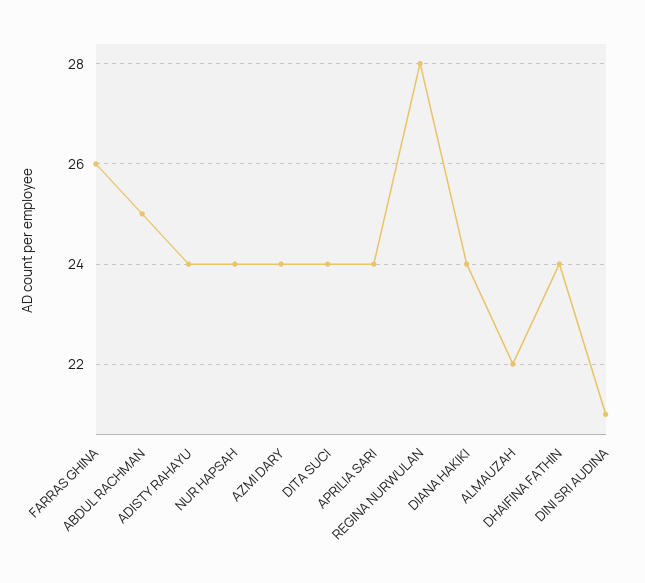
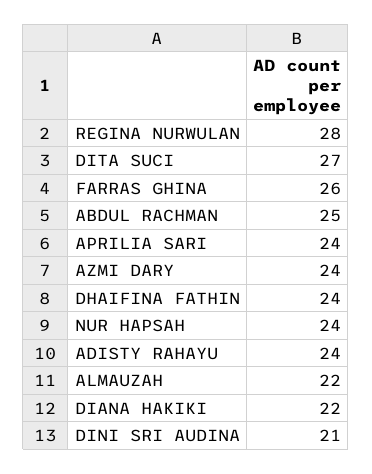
  {
    "FARRAS GHINA": 26,
    "ABDUL RACHMAN": 25,
    "ADISTY RAHAYU": 24,
    "NUR HAPSAH": 24,
    "AZMI DARY": 24,
-   "DITA SUCI": 24,
+   "DITA SUCI": 27,
    "APRILIA SARI": 24,
    "REGINA NURWULAN": 28,
-   "DIANA HAKIKI": 24,
+   "DIANA HAKIKI": 22,
    "ALMAUZAH": 22,
    "DHAIFINA FATHIN": 24,
    "DINI SRI AUDINA": 21
  }

